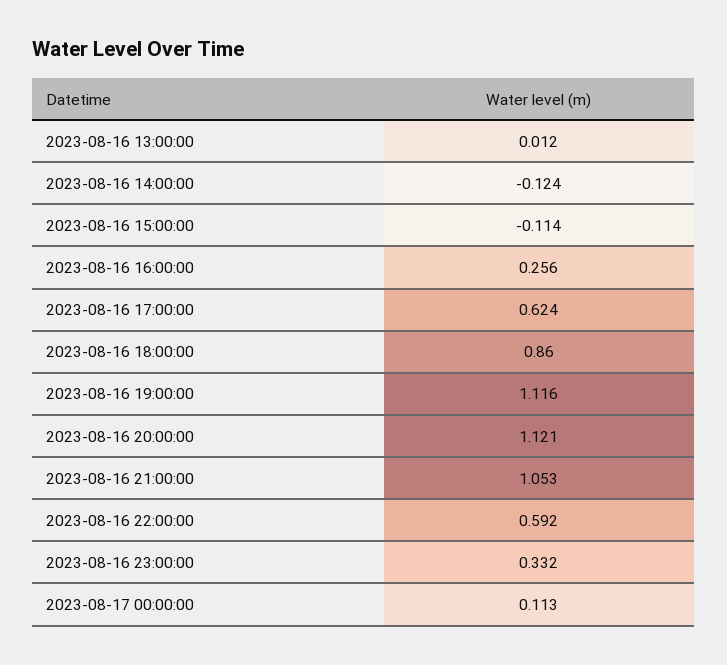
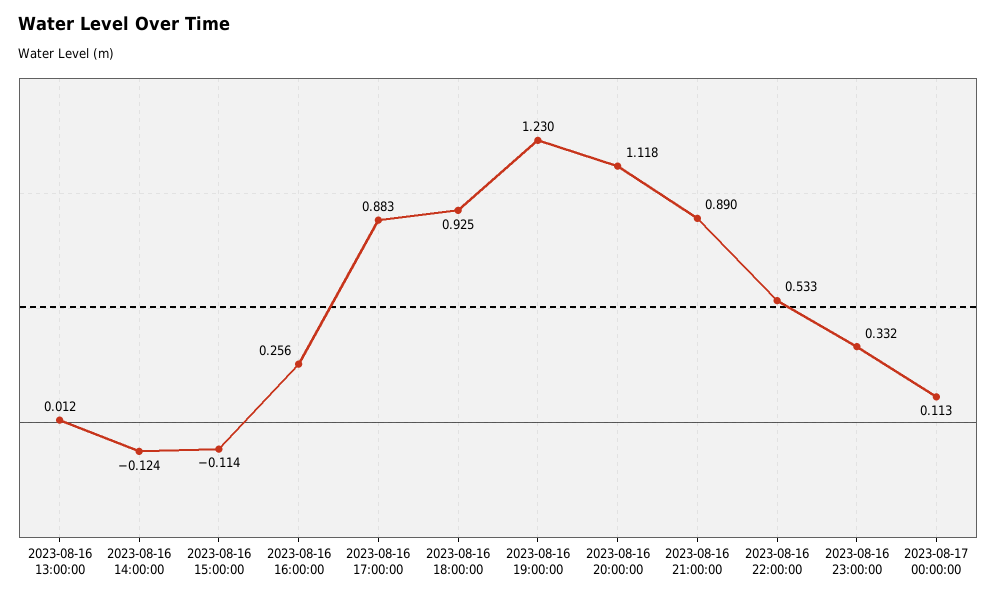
  {
    "2023-08-16 13:00:00": 0.012,
    "2023-08-16 14:00:00": -0.124,
    "2023-08-16 15:00:00": -0.114,
    "2023-08-16 16:00:00": 0.256,
-   "2023-08-16 17:00:00": 0.624,
+   "2023-08-16 17:00:00": 0.883,
-   "2023-08-16 18:00:00": 0.86,
+   "2023-08-16 18:00:00": 0.925,
-   "2023-08-16 19:00:00": 1.116,
+   "2023-08-16 19:00:00": 1.23,
-   "2023-08-16 20:00:00": 1.121,
+   "2023-08-16 20:00:00": 1.118,
-   "2023-08-16 21:00:00": 1.053,
+   "2023-08-16 21:00:00": 0.89,
-   "2023-08-16 22:00:00": 0.592,
+   "2023-08-16 22:00:00": 0.533,
    "2023-08-16 23:00:00": 0.332,
    "2023-08-17 00:00:00": 0.113
  }

